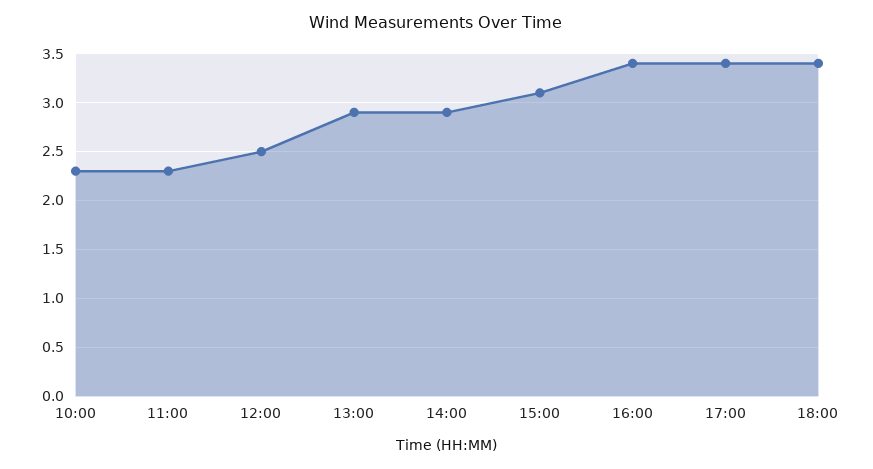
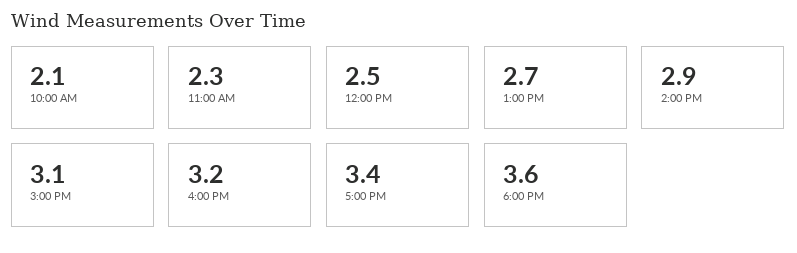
  {
-   "10:00": 2.3,
+   "10:00": 2.1,
    "11:00": 2.3,
    "12:00": 2.5,
-   "13:00": 2.9,
+   "13:00": 2.7,
    "14:00": 2.9,
    "15:00": 3.1,
-   "16:00": 3.4,
+   "16:00": 3.2,
    "17:00": 3.4,
-   "18:00": 3.4
+   "18:00": 3.6
  }

